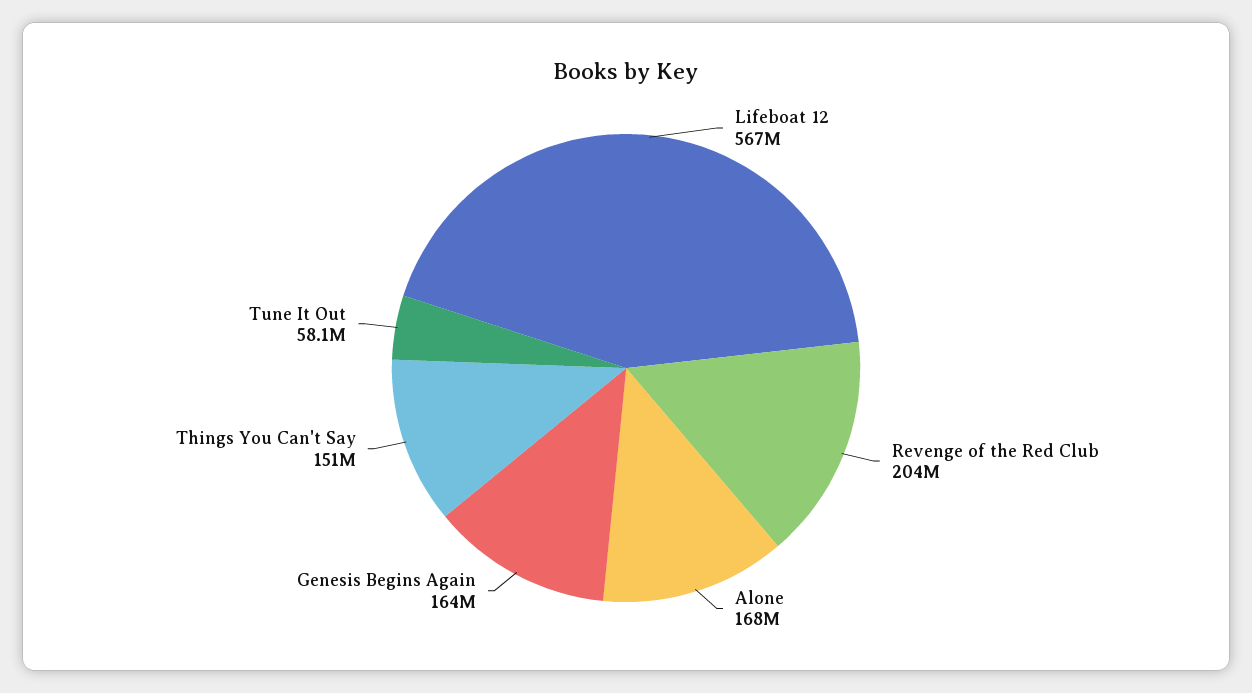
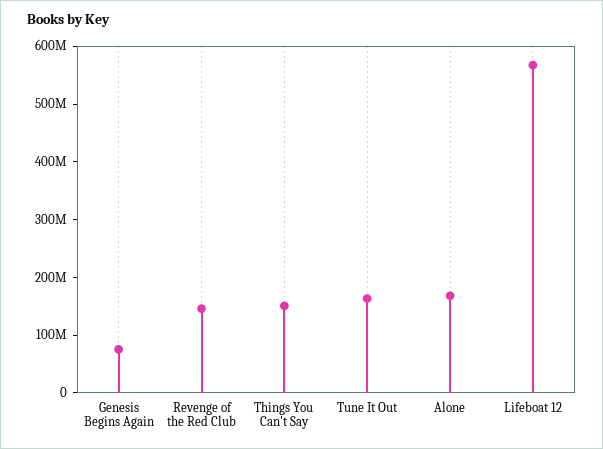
  {
    "Lifeboat 12": 567000000,
-   "Revenge of the Red Club": 204000000,
+   "Revenge of the Red Club": 140000000,
    "Alone": 168000000,
-   "Genesis Begins Again": 164000000,
+   "Genesis Begins Again": 80000000,
    "Things You Can't Say": 151000000,
-   "Tune It Out": 58100000
+   "Tune It Out": 160000000
  }

